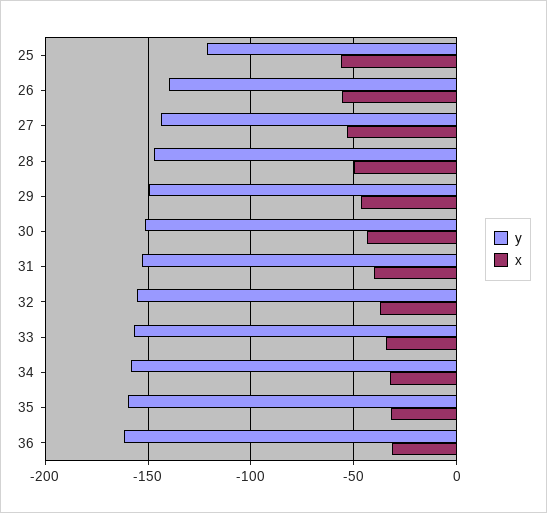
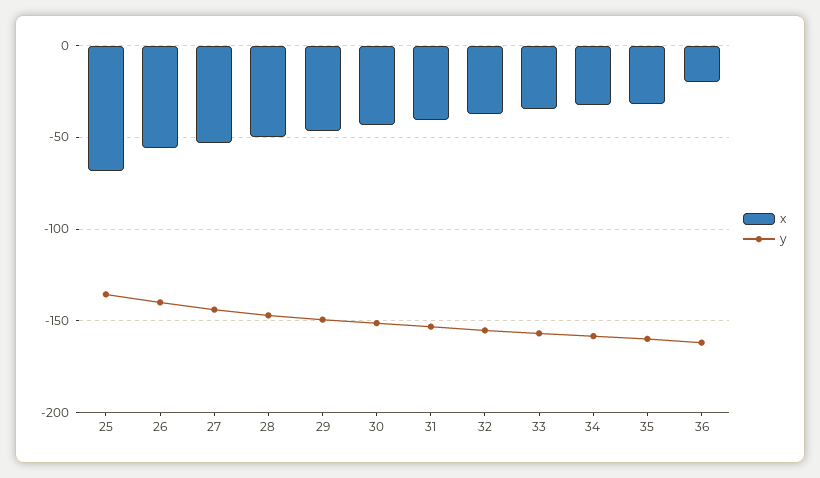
  {
    "y": {
-     "25": -120,
+     "25": -135,
      "26": -140,
      "27": -145,
      "28": -145,
      "29": -150,
      "30": -150,
      "31": -155,
      "32": -155,
      "33": -155,
      "34": -160,
      "35": -160,
      "36": -160
    },
    "x": {
-     "25": -55,
+     "25": -70,
      "26": -55,
      "27": -55,
      "28": -50,
      "29": -45,
      "30": -45,
      "31": -40,
      "32": -35,
      "33": -35,
      "34": -35,
      "35": -30,
-     "36": -30
+     "36": -20
    }
  }

